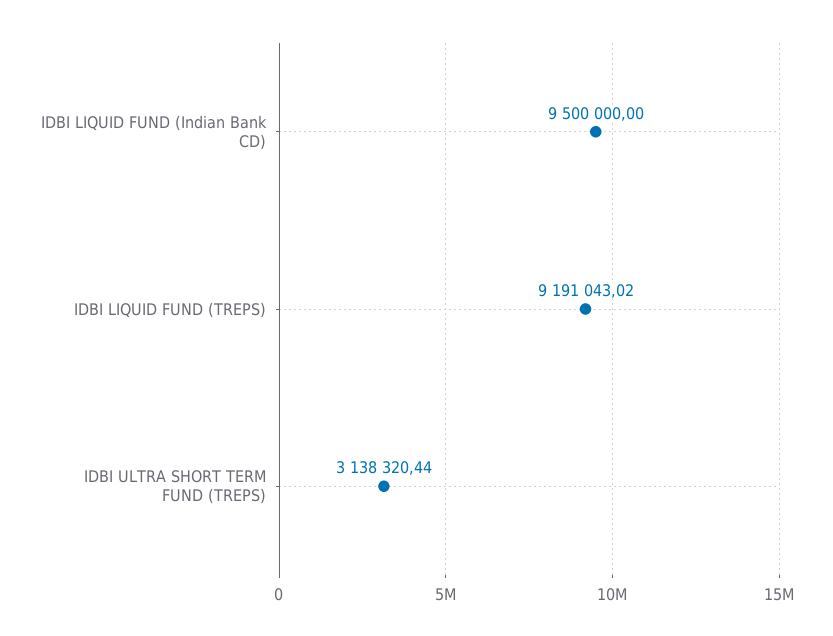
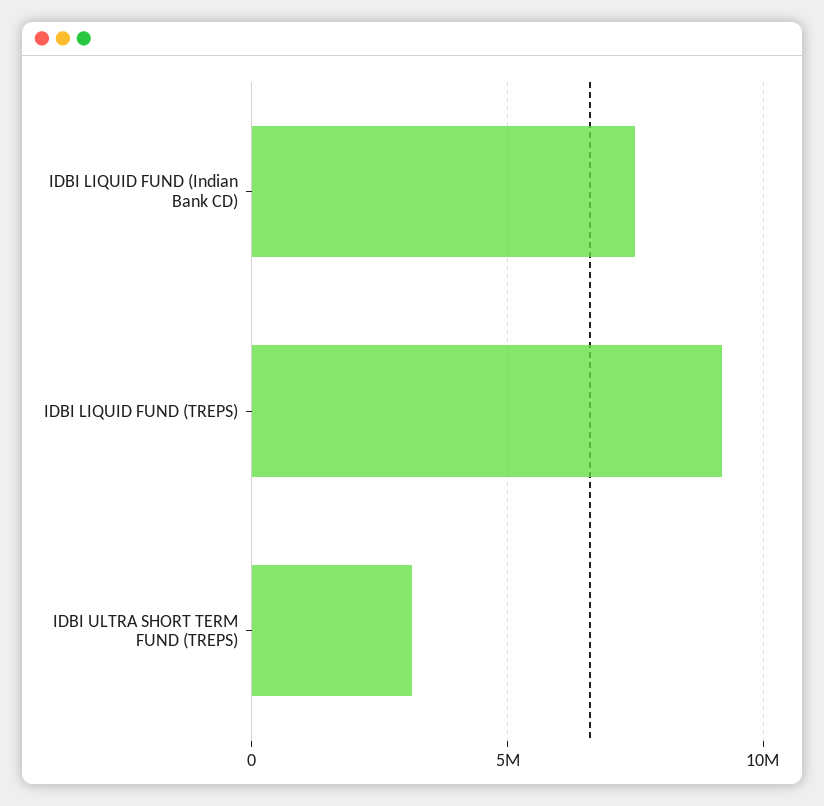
  {
-   "IDBI LIQUID FUND (Indian Bank CD)": 9500000,
+   "IDBI LIQUID FUND (Indian Bank CD)": 7500000,
    "IDBI LIQUID FUND (TREPS)": 9191043.02,
    "IDBI ULTRA SHORT TERM FUND (TREPS)": 3138320.44
  }

